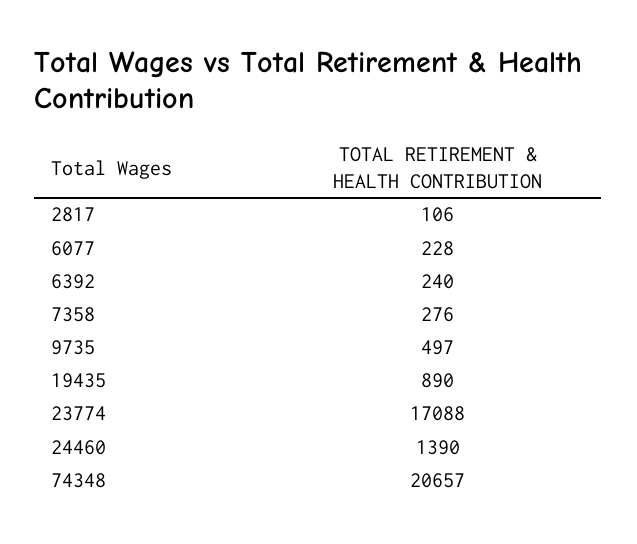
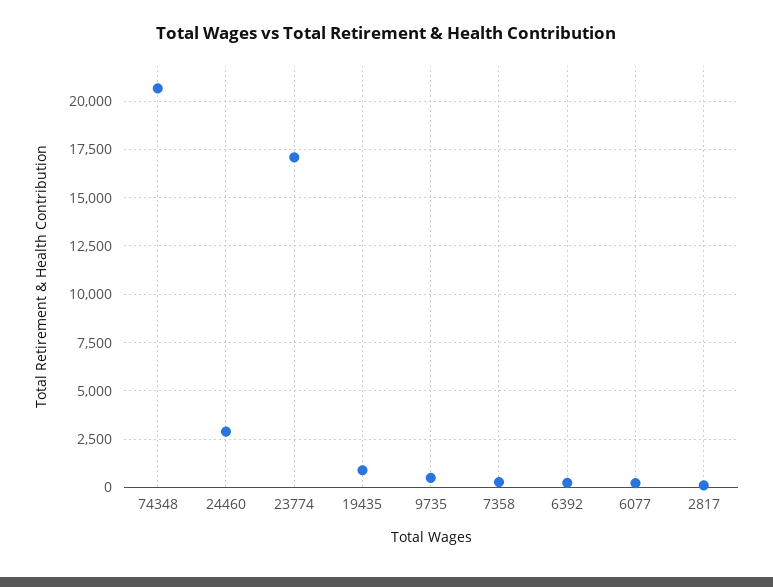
  {
    "2817": 106,
    "6077": 228,
    "6392": 240,
    "7358": 276,
    "9735": 497,
    "19435": 890,
    "23774": 17088,
-   "24460": 1390,
+   "24460": 3000,
    "74348": 20657
  }

